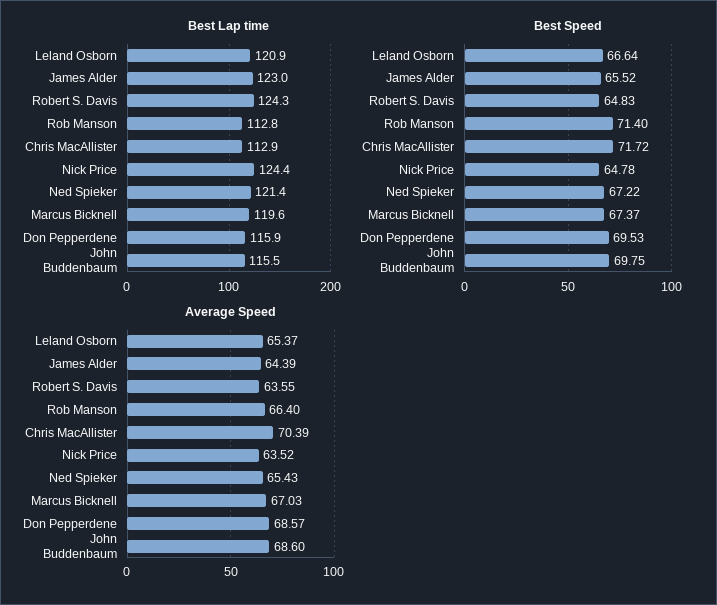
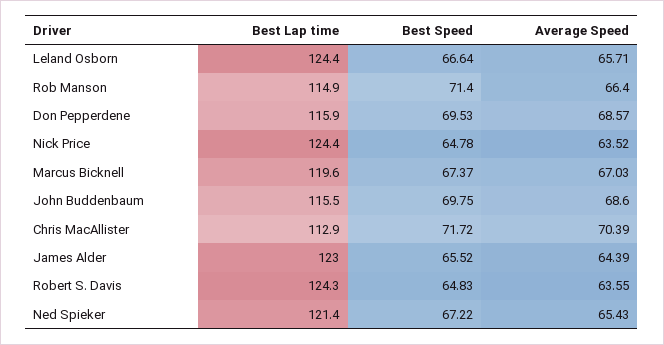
  {
    "Best Lap time": {
-     "Leland Osborn": 120.9,
+     "Leland Osborn": 124.4,
      "James Alder": 123,
      "Robert S. Davis": 124.3,
-     "Rob Manson": 112.8,
+     "Rob Manson": 114.9,
      "Chris MacAllister": 112.9,
      "Nick Price": 124.4,
      "Ned Spieker": 121.4,
      "Marcus Bicknell": 119.6,
      "Don Pepperdene": 115.9,
      "John Buddenbaum": 115.5
    },
    "Best Speed": {
      "Leland Osborn": 66.64,
      "James Alder": 65.52,
      "Robert S. Davis": 64.83,
      "Rob Manson": 71.4,
      "Chris MacAllister": 71.72,
      "Nick Price": 64.78,
      "Ned Spieker": 67.22,
      "Marcus Bicknell": 67.37,
      "Don Pepperdene": 69.53,
      "John Buddenbaum": 69.75
    },
    "Average Speed": {
-     "Leland Osborn": 65.37,
+     "Leland Osborn": 65.71,
      "James Alder": 64.39,
      "Robert S. Davis": 63.55,
      "Rob Manson": 66.4,
      "Chris MacAllister": 70.39,
      "Nick Price": 63.52,
      "Ned Spieker": 65.43,
      "Marcus Bicknell": 67.03,
      "Don Pepperdene": 68.57,
      "John Buddenbaum": 68.6
    }
  }

